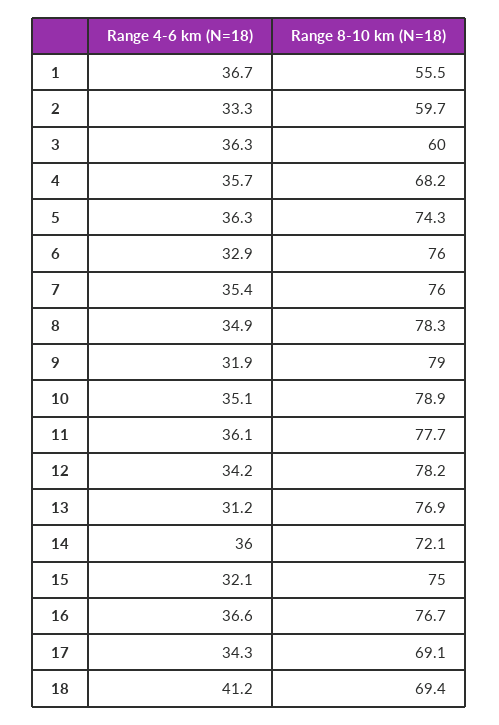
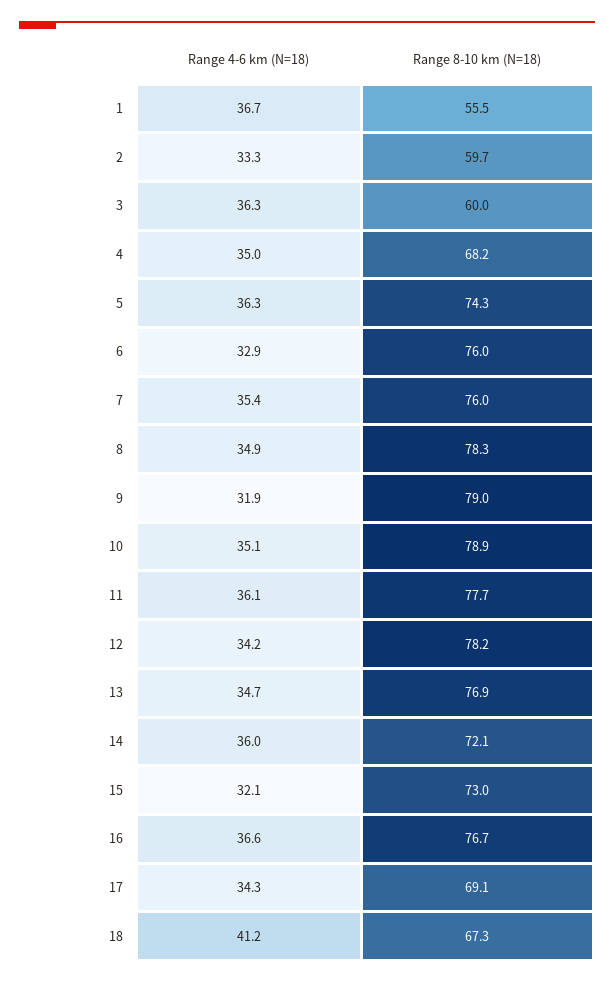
  {
    "Range 4-6 km (N=18)": {
      "1": 36.7,
      "2": 33.3,
      "3": 36.3,
-     "4": 35.7,
+     "4": 35,
      "5": 36.3,
      "6": 32.9,
      "7": 35.4,
      "8": 34.9,
      "9": 31.9,
      "10": 35.1,
      "11": 36.1,
      "12": 34.2,
-     "13": 31.2,
+     "13": 34.7,
      "14": 36,
      "15": 32.1,
      "16": 36.6,
      "17": 34.3,
      "18": 41.2
    },
    "Range 8-10 km (N=18)": {
      "1": 55.5,
      "2": 59.7,
      "3": 60,
      "4": 68.2,
      "5": 74.3,
      "6": 76,
      "7": 76,
      "8": 78.3,
      "9": 79,
      "10": 78.9,
      "11": 77.7,
      "12": 78.2,
      "13": 76.9,
      "14": 72.1,
-     "15": 75,
+     "15": 73,
      "16": 76.7,
      "17": 69.1,
-     "18": 69.4
+     "18": 67.3
    }
  }

